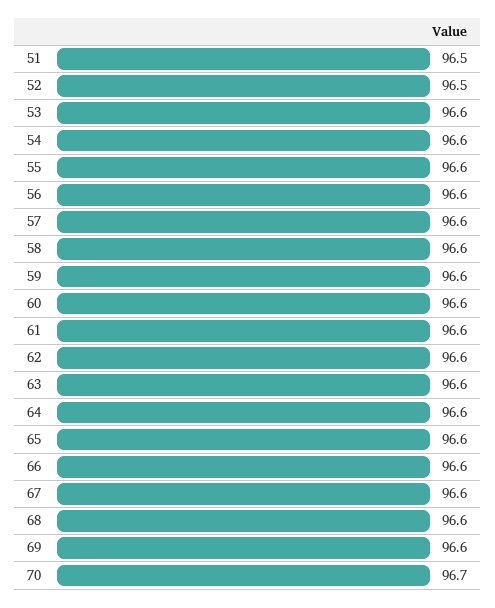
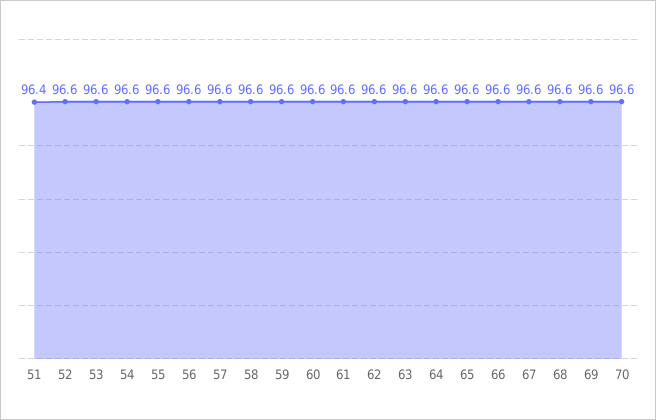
  {
-   "51": 96.5,
+   "51": 96.4,
-   "52": 96.5,
+   "52": 96.6,
    "53": 96.6,
    "54": 96.6,
    "55": 96.6,
    "56": 96.6,
    "57": 96.6,
    "58": 96.6,
    "59": 96.6,
    "60": 96.6,
    "61": 96.6,
    "62": 96.6,
    "63": 96.6,
    "64": 96.6,
    "65": 96.6,
    "66": 96.6,
    "67": 96.6,
    "68": 96.6,
    "69": 96.6,
-   "70": 96.7
+   "70": 96.6
  }

